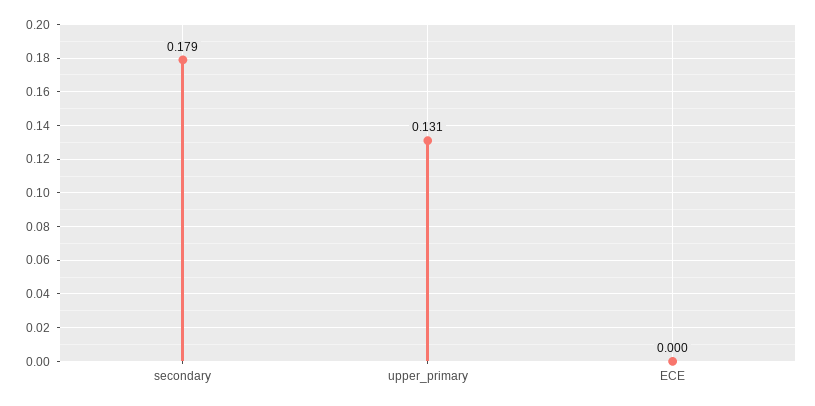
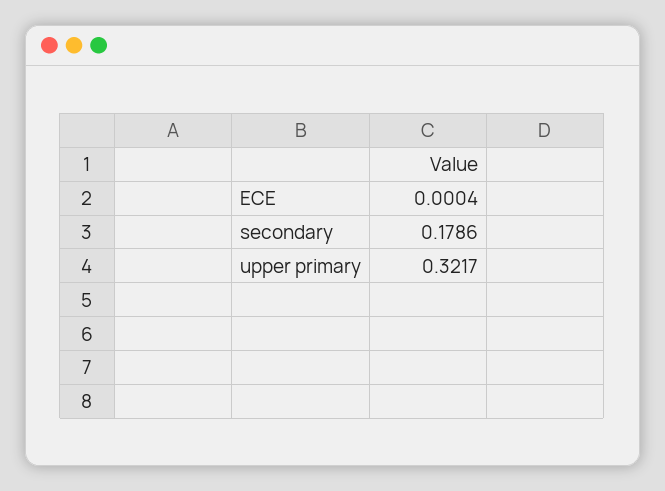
  {
    "secondary": 0.1786,
-   "upper_primary": 0.131,
+   "upper_primary": 0.3217,
    "ECE": 0.0004
  }

